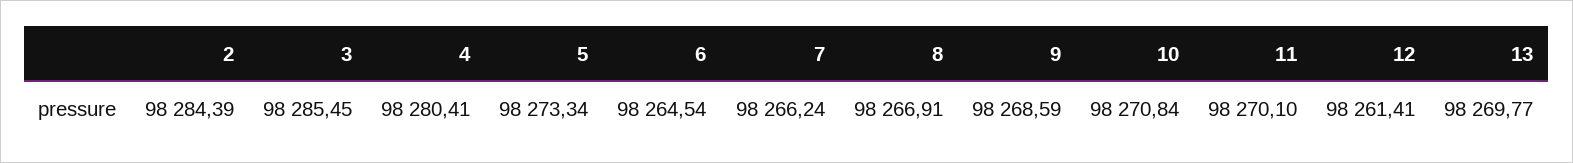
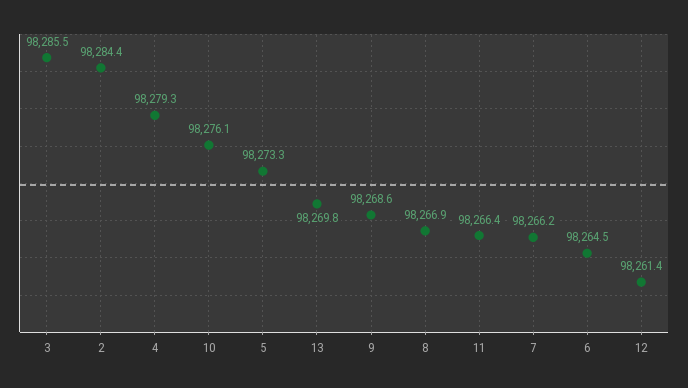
  {
    "2": 98284.39,
    "3": 98285.45,
-   "4": 98280.41,
+   "4": 98279.3,
    "5": 98273.34,
    "6": 98264.54,
    "7": 98266.24,
    "8": 98266.91,
    "9": 98268.59,
-   "10": 98270.84,
+   "10": 98276.1,
-   "11": 98270.1,
+   "11": 98266.4,
    "12": 98261.41,
    "13": 98269.77
  }

